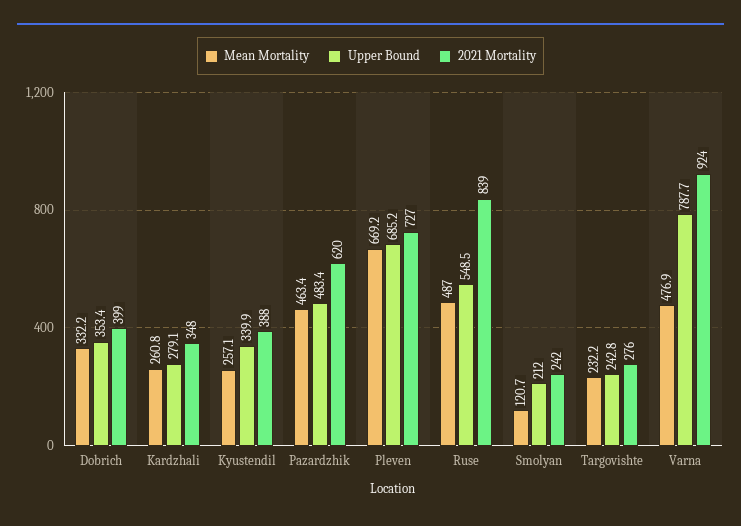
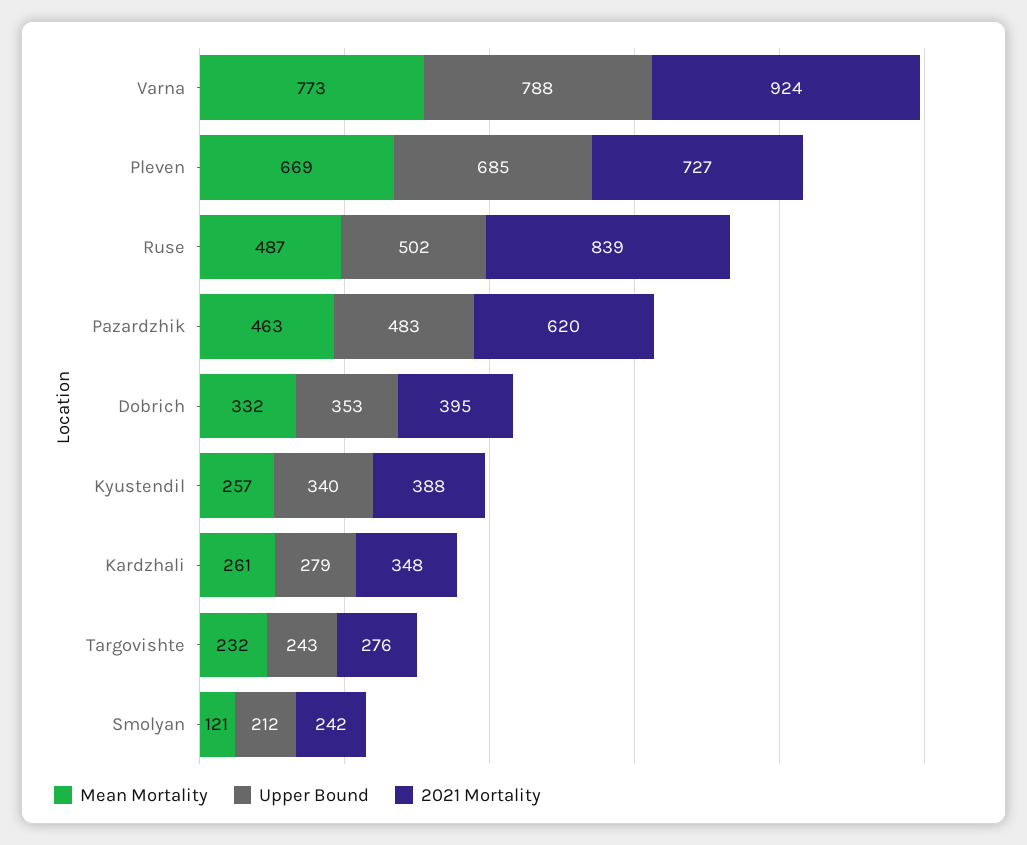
  {
    "Mean Mortality": {
      "Dobrich": 332.2,
      "Kardzhali": 260.8,
      "Kyustendil": 257.1,
      "Pazardzhik": 463.4,
      "Pleven": 669.2,
      "Ruse": 487,
      "Smolyan": 120.7,
      "Targovishte": 232.2,
-     "Varna": 476.9
+     "Varna": 773
    },
    "Upper Bound": {
      "Dobrich": 353.4,
      "Kardzhali": 279.1,
      "Kyustendil": 339.9,
      "Pazardzhik": 483.4,
      "Pleven": 685.2,
-     "Ruse": 548.5,
+     "Ruse": 502,
      "Smolyan": 212,
      "Targovishte": 242.8,
      "Varna": 787.7
    },
    "2021 Mortality": {
-     "Dobrich": 399,
+     "Dobrich": 395,
      "Kardzhali": 348,
      "Kyustendil": 388,
      "Pazardzhik": 620,
      "Pleven": 727,
      "Ruse": 839,
      "Smolyan": 242,
      "Targovishte": 276,
      "Varna": 924
    }
  }

